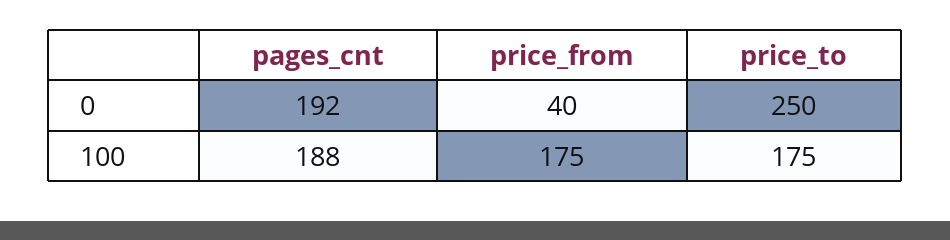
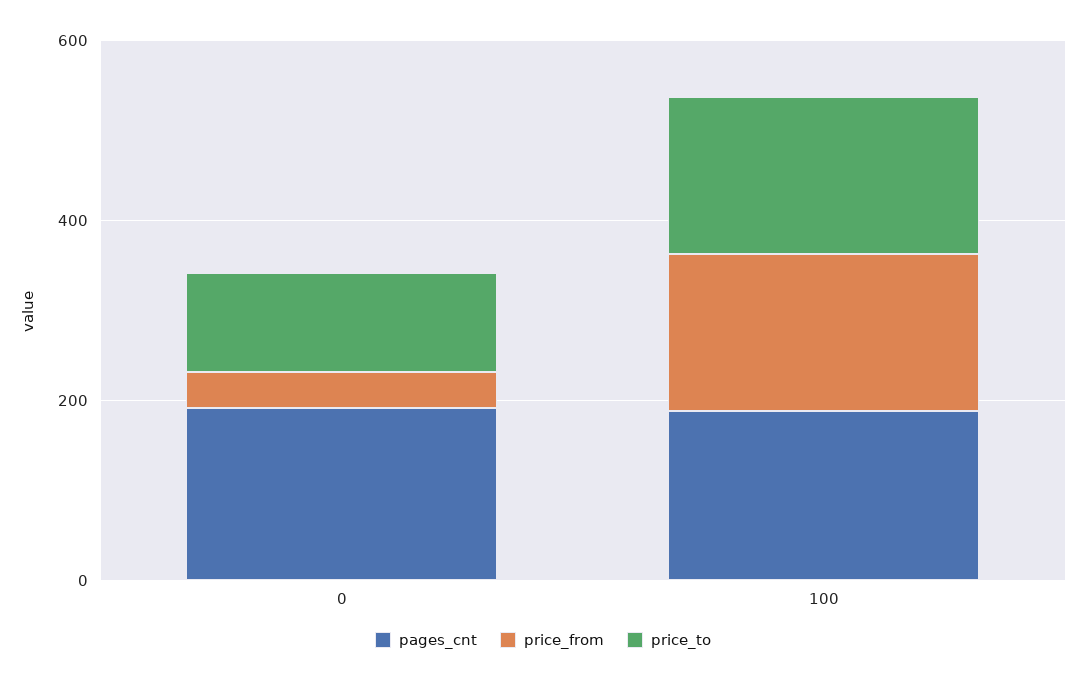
  {
    "pages_cnt": {
      "0": 192,
      "100": 188
    },
    "price_from": {
      "0": 40,
      "100": 175
    },
    "price_to": {
-     "0": 250,
+     "0": 100,
      "100": 175
    }
  }

